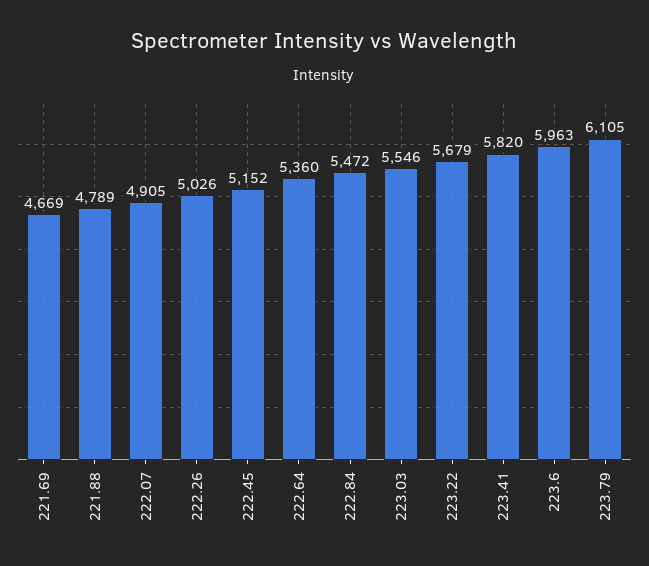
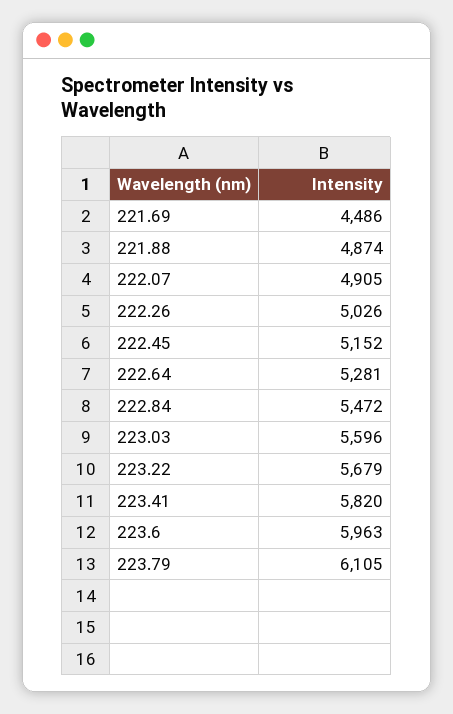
  {
-   "221.69": 4669,
+   "221.69": 4486,
-   "221.88": 4789,
+   "221.88": 4874,
    "222.07": 4905,
    "222.26": 5026,
    "222.45": 5152,
-   "222.64": 5360,
+   "222.64": 5281,
    "222.84": 5472,
-   "223.03": 5546,
+   "223.03": 5596,
    "223.22": 5679,
    "223.41": 5820,
    "223.6": 5963,
    "223.79": 6105
  }

